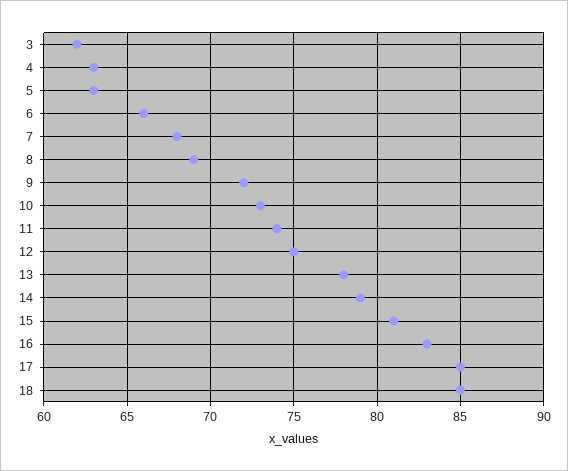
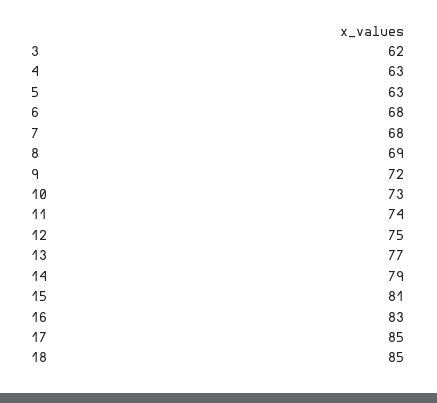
  {
    "3": 62,
    "4": 63,
    "5": 63,
-   "6": 66,
+   "6": 68,
    "7": 68,
    "8": 69,
    "9": 72,
    "10": 73,
    "11": 74,
    "12": 75,
-   "13": 78,
+   "13": 77,
    "14": 79,
    "15": 81,
    "16": 83,
    "17": 85,
    "18": 85
  }

